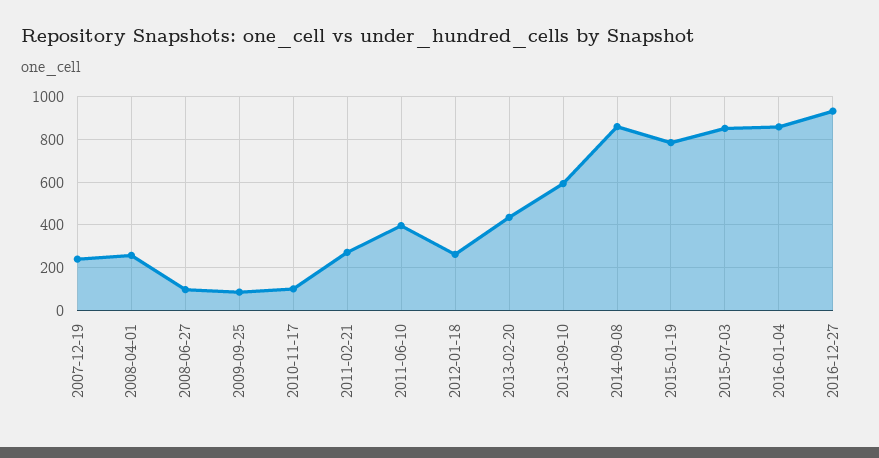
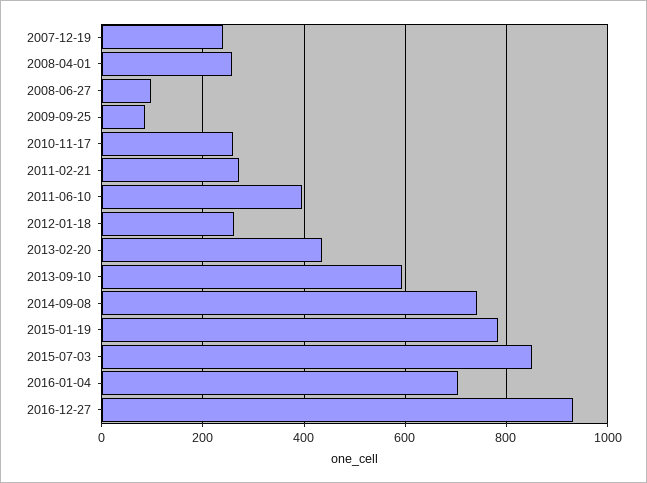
  {
    "2007-12-19": 240,
    "2008-04-01": 260,
    "2008-06-27": 100,
    "2009-09-25": 80,
-   "2010-11-17": 100,
+   "2010-11-17": 260,
    "2011-02-21": 280,
    "2011-06-10": 400,
    "2012-01-18": 260,
    "2013-02-20": 440,
    "2013-09-10": 600,
-   "2014-09-08": 850,
+   "2014-09-08": 740,
    "2015-01-19": 780,
    "2015-07-03": 860,
-   "2016-01-04": 850,
+   "2016-01-04": 700,
    "2016-12-27": 940
  }

